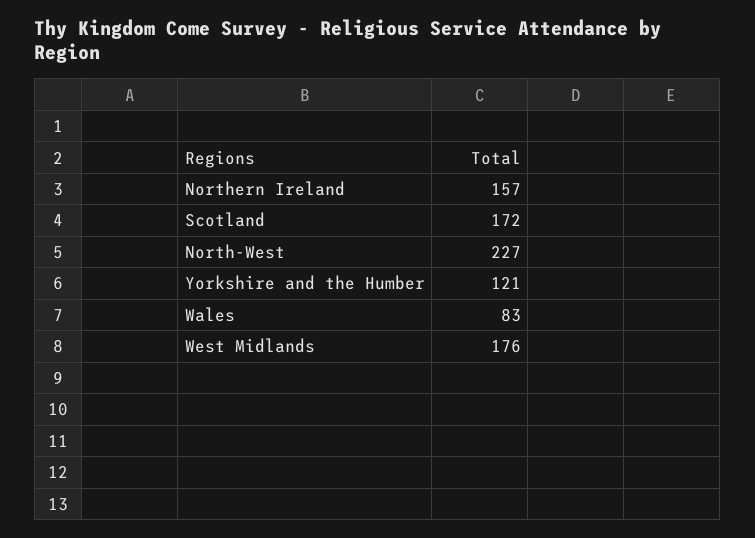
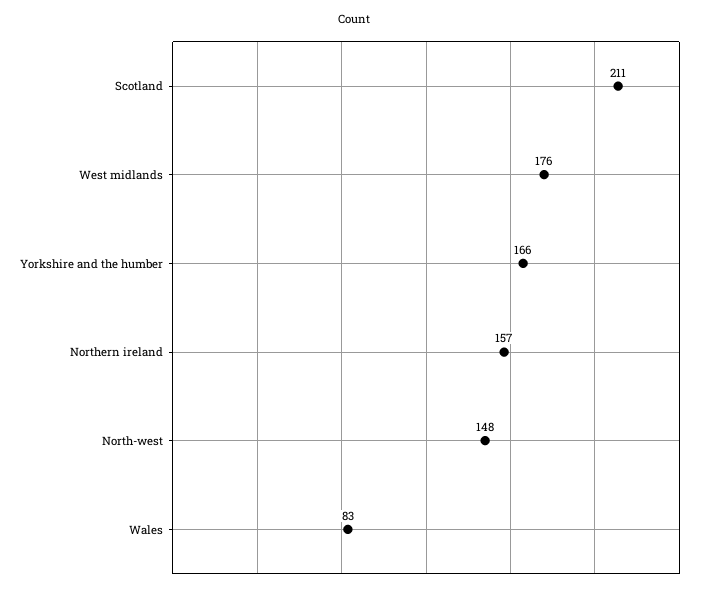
  {
    "Northern Ireland": 157,
-   "Scotland": 172,
+   "Scotland": 211,
-   "North-West": 227,
+   "North-West": 148,
-   "Yorkshire and the Humber": 121,
+   "Yorkshire and the Humber": 166,
    "Wales": 83,
    "West Midlands": 176
  }

